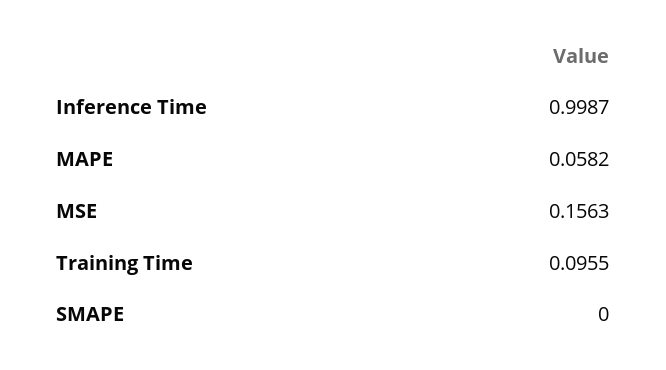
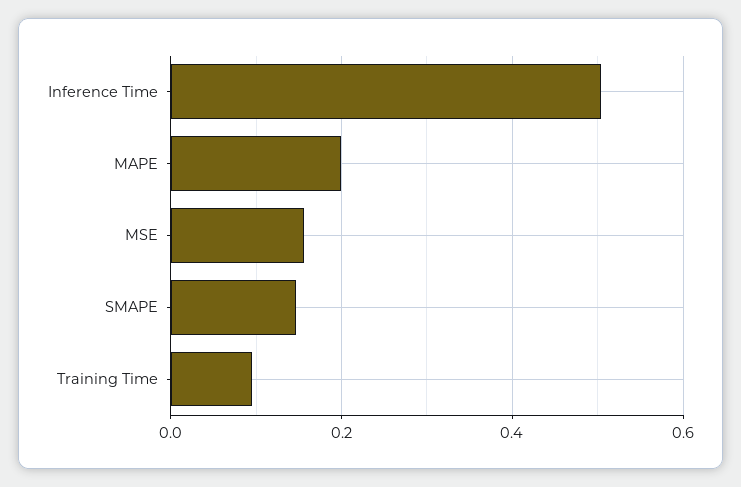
  {
-   "Inference Time": 0.9987,
+   "Inference Time": 0.5,
-   "MAPE": 0.0582,
+   "MAPE": 0.2,
    "MSE": 0.1563,
    "Training Time": 0.0955,
-   "SMAPE": 0
+   "SMAPE": 0.14
  }

